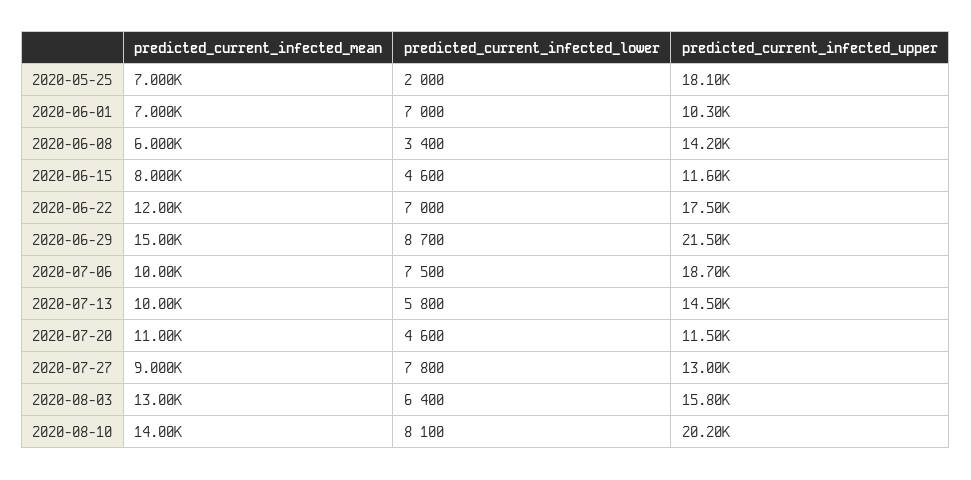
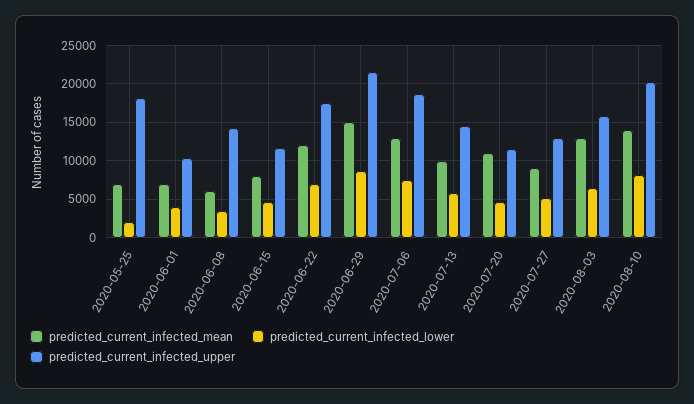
  {
    "predicted_current_infected_mean": {
      "2020-05-25": 7000,
      "2020-06-01": 7000,
      "2020-06-08": 6000,
      "2020-06-15": 8000,
      "2020-06-22": 12000,
      "2020-06-29": 15000,
-     "2020-07-06": 10000,
+     "2020-07-06": 13000,
      "2020-07-13": 10000,
      "2020-07-20": 11000,
      "2020-07-27": 9000,
      "2020-08-03": 13000,
      "2020-08-10": 14000
    },
    "predicted_current_infected_lower": {
      "2020-05-25": 2000,
-     "2020-06-01": 7000,
+     "2020-06-01": 4000,
      "2020-06-08": 3400,
      "2020-06-15": 4600,
      "2020-06-22": 7000,
      "2020-06-29": 8700,
      "2020-07-06": 7500,
      "2020-07-13": 5800,
      "2020-07-20": 4600,
-     "2020-07-27": 7800,
+     "2020-07-27": 5000,
      "2020-08-03": 6400,
      "2020-08-10": 8100
    },
    "predicted_current_infected_upper": {
      "2020-05-25": 18100,
      "2020-06-01": 10300,
      "2020-06-08": 14200,
      "2020-06-15": 11600,
      "2020-06-22": 17500,
      "2020-06-29": 21500,
      "2020-07-06": 18700,
      "2020-07-13": 14500,
      "2020-07-20": 11500,
      "2020-07-27": 13000,
      "2020-08-03": 15800,
      "2020-08-10": 20200
    }
  }

